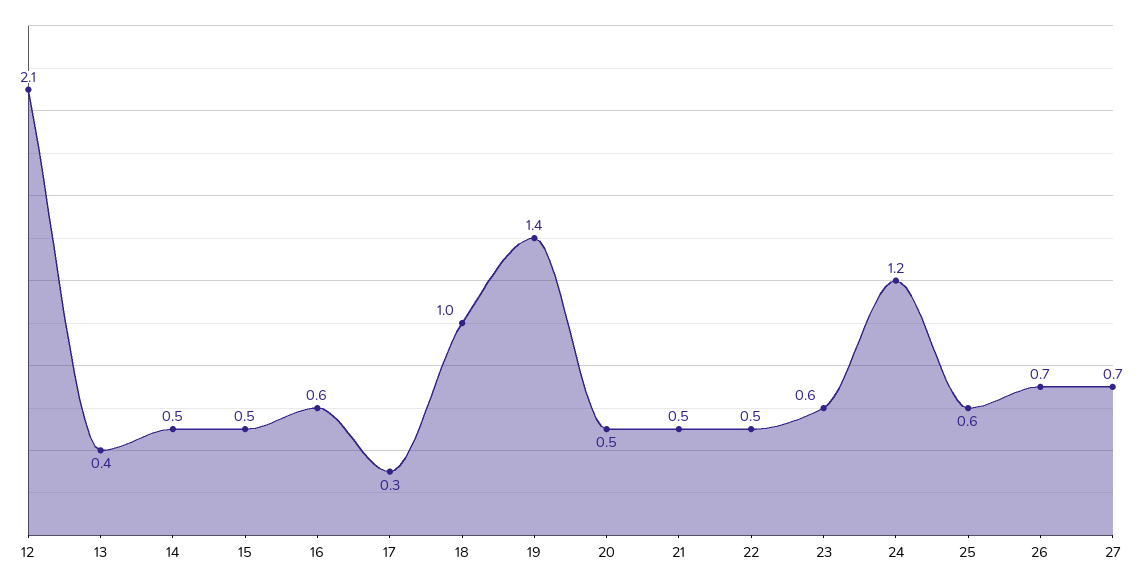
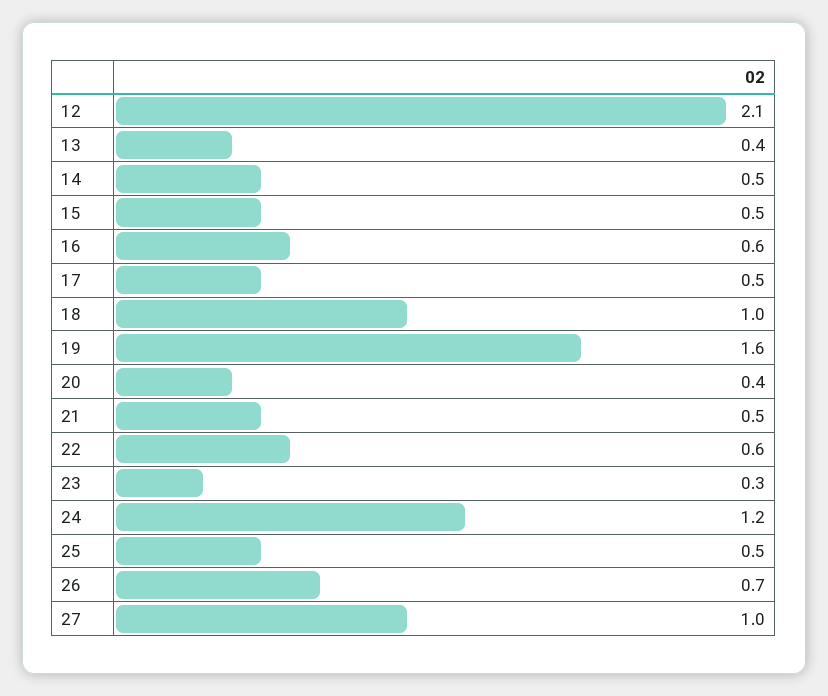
  {
    "12": 2.1,
    "13": 0.4,
    "14": 0.5,
    "15": 0.5,
    "16": 0.6,
-   "17": 0.3,
+   "17": 0.5,
    "18": 1,
-   "19": 1.4,
+   "19": 1.6,
-   "20": 0.5,
+   "20": 0.4,
    "21": 0.5,
-   "22": 0.5,
+   "22": 0.6,
-   "23": 0.6,
+   "23": 0.3,
    "24": 1.2,
-   "25": 0.6,
+   "25": 0.5,
    "26": 0.7,
-   "27": 0.7
+   "27": 1
  }

